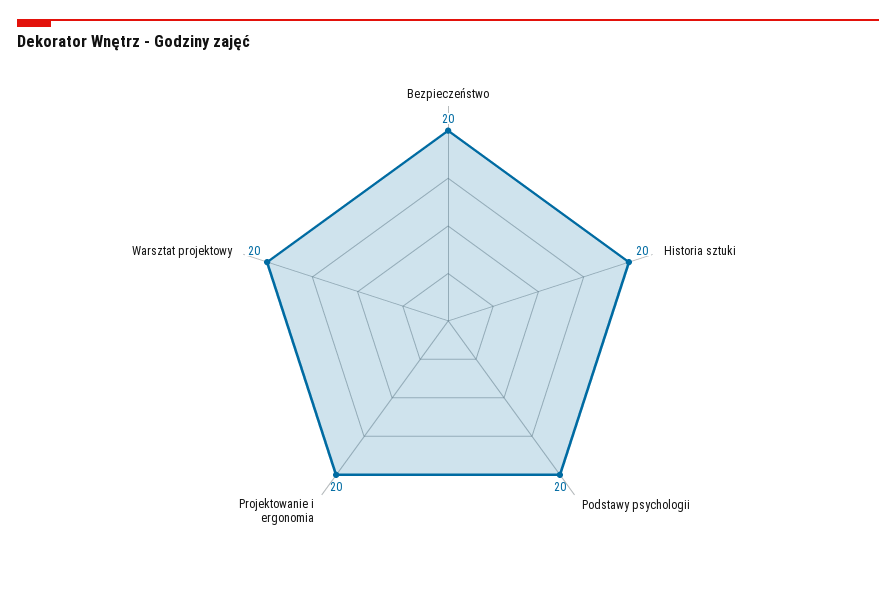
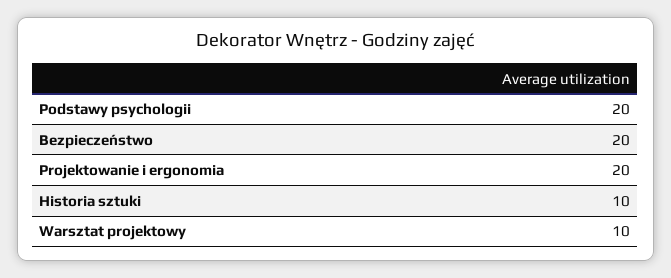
  {
    "Bezpieczeństwo": 20,
-   "Historia sztuki": 20,
+   "Historia sztuki": 10,
    "Podstawy psychologii": 20,
    "Projektowanie i ergonomia": 20,
-   "Warsztat projektowy": 20
+   "Warsztat projektowy": 10
  }

